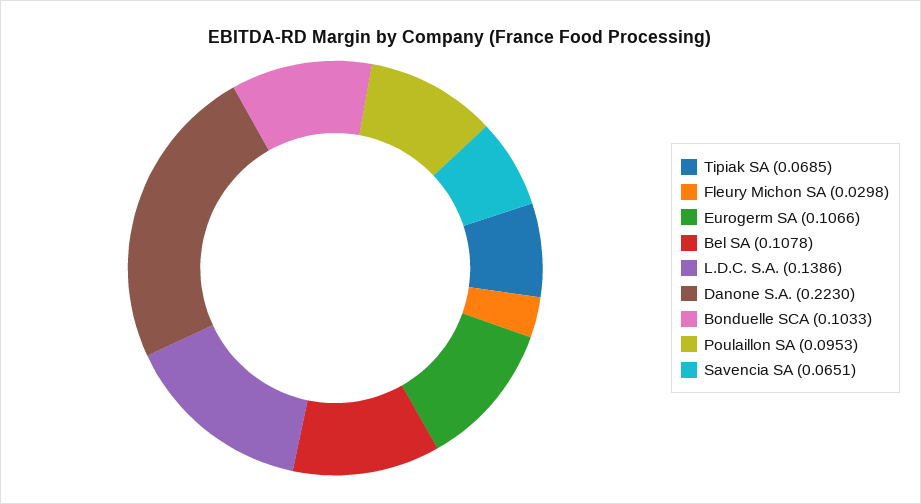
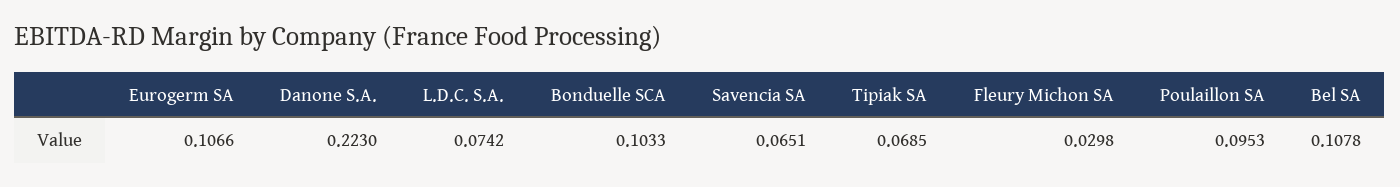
  {
    "Tipiak SA": 0.0685,
    "Fleury Michon SA": 0.0298,
    "Eurogerm SA": 0.1066,
    "Bel SA": 0.1078,
-   "L.D.C. S.A.": 0.1386,
+   "L.D.C. S.A.": 0.0742,
    "Danone S.A.": 0.223,
    "Bonduelle SCA": 0.1033,
    "Poulaillon SA": 0.0953,
    "Savencia SA": 0.0651
  }

